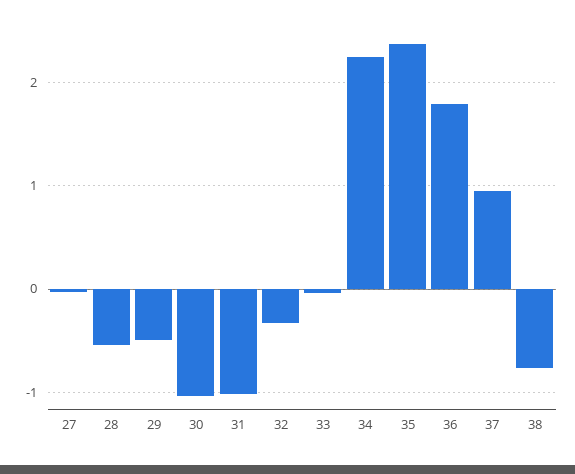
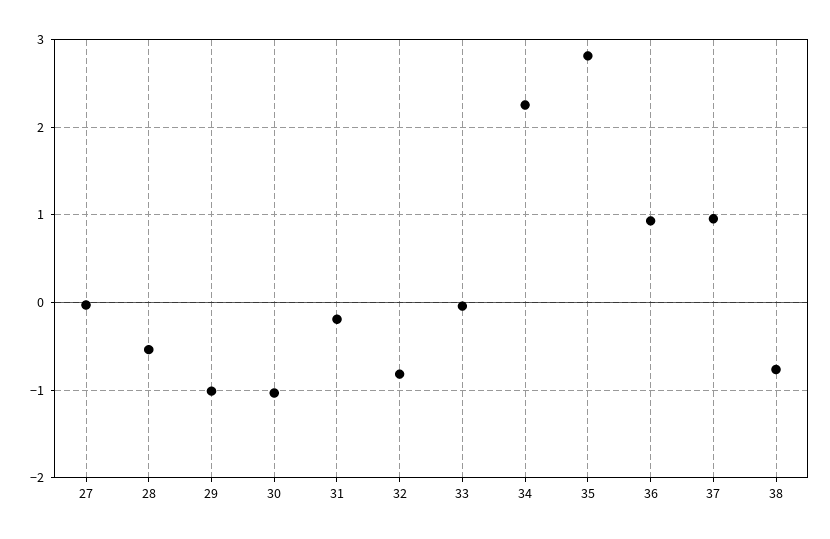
  {
    "27": 0,
    "28": -0.5,
-   "29": -0.5,
+   "29": -1,
    "30": -1,
-   "31": -1,
+   "31": -0.2,
-   "32": -0.3,
+   "32": -0.8,
    "33": 0,
    "34": 2.3,
-   "35": 2.4,
+   "35": 2.8,
-   "36": 1.8,
+   "36": 0.9,
    "37": 1,
    "38": -0.8
  }

